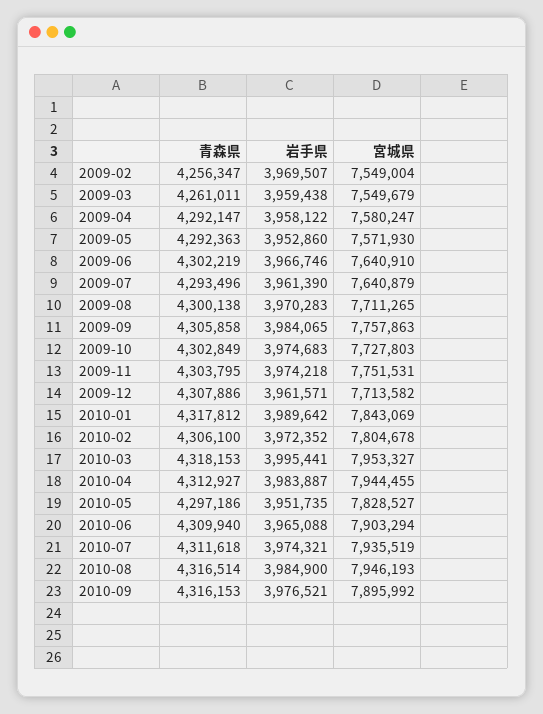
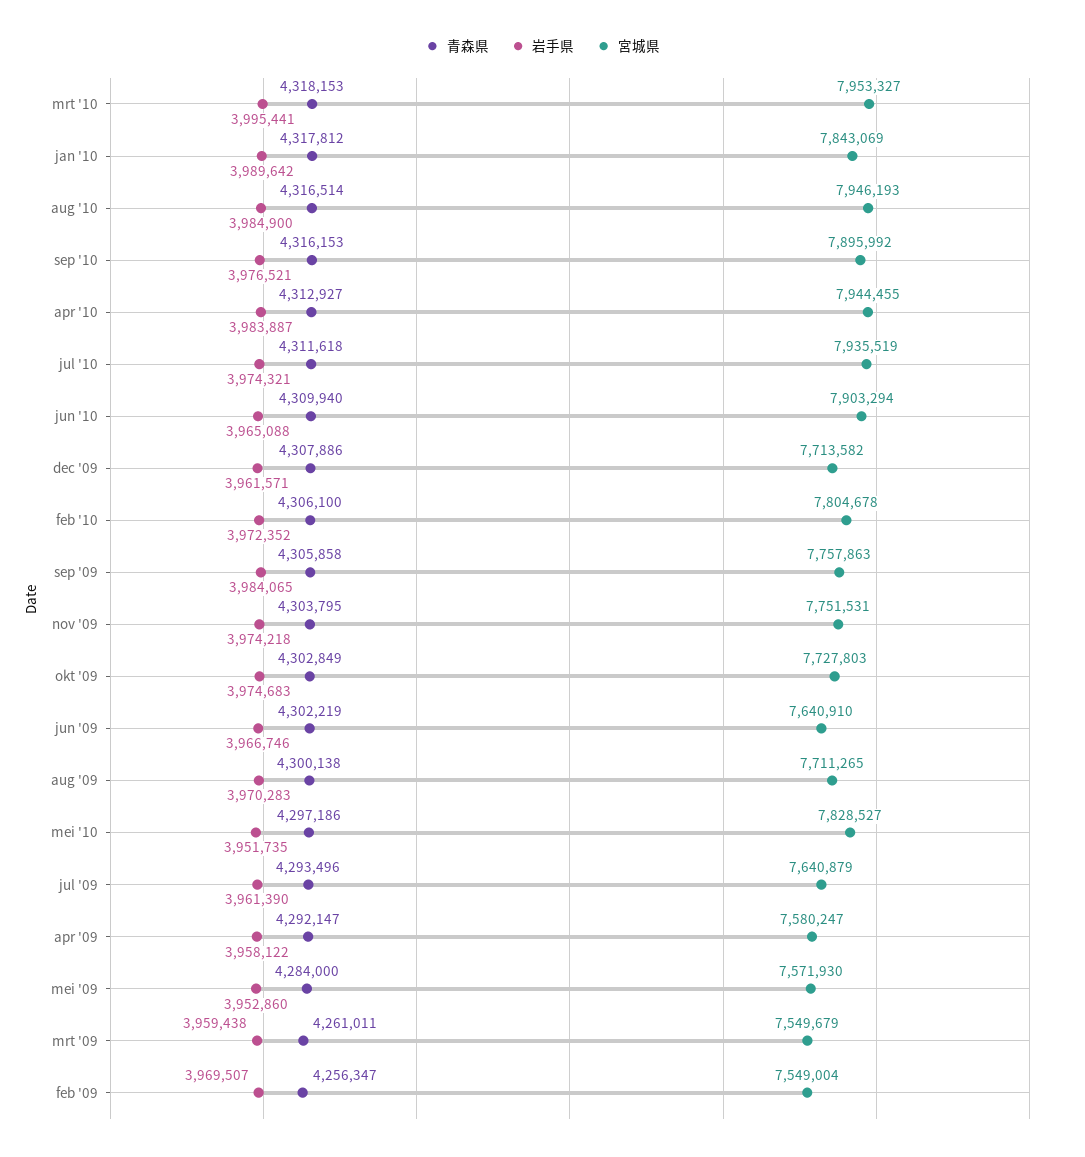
  {
    "青森県": {
      "2009-02": 4256347,
      "2009-03": 4261011,
      "2009-04": 4292147,
-     "2009-05": 4292363,
+     "2009-05": 4284000,
      "2009-06": 4302219,
      "2009-07": 4293496,
      "2009-08": 4300138,
      "2009-09": 4305858,
      "2009-10": 4302849,
      "2009-11": 4303795,
      "2009-12": 4307886,
      "2010-01": 4317812,
      "2010-02": 4306100,
      "2010-03": 4318153,
      "2010-04": 4312927,
      "2010-05": 4297186,
      "2010-06": 4309940,
      "2010-07": 4311618,
      "2010-08": 4316514,
      "2010-09": 4316153
    },
    "岩手県": {
      "2009-02": 3969507,
      "2009-03": 3959438,
      "2009-04": 3958122,
      "2009-05": 3952860,
      "2009-06": 3966746,
      "2009-07": 3961390,
      "2009-08": 3970283,
      "2009-09": 3984065,
      "2009-10": 3974683,
      "2009-11": 3974218,
      "2009-12": 3961571,
      "2010-01": 3989642,
      "2010-02": 3972352,
      "2010-03": 3995441,
      "2010-04": 3983887,
      "2010-05": 3951735,
      "2010-06": 3965088,
      "2010-07": 3974321,
      "2010-08": 3984900,
      "2010-09": 3976521
    },
    "宮城県": {
      "2009-02": 7549004,
      "2009-03": 7549679,
      "2009-04": 7580247,
      "2009-05": 7571930,
      "2009-06": 7640910,
      "2009-07": 7640879,
      "2009-08": 7711265,
      "2009-09": 7757863,
      "2009-10": 7727803,
      "2009-11": 7751531,
      "2009-12": 7713582,
      "2010-01": 7843069,
      "2010-02": 7804678,
      "2010-03": 7953327,
      "2010-04": 7944455,
      "2010-05": 7828527,
      "2010-06": 7903294,
      "2010-07": 7935519,
      "2010-08": 7946193,
      "2010-09": 7895992
    }
  }

